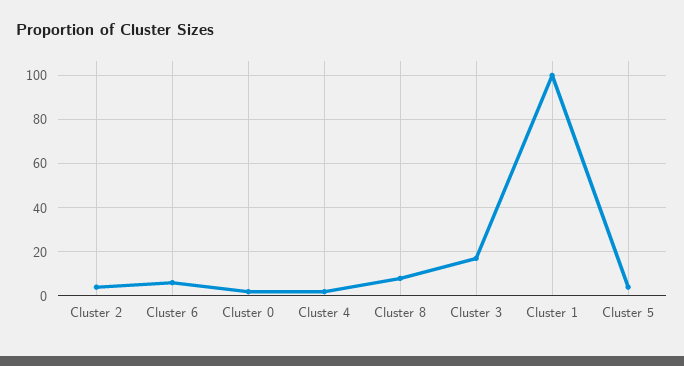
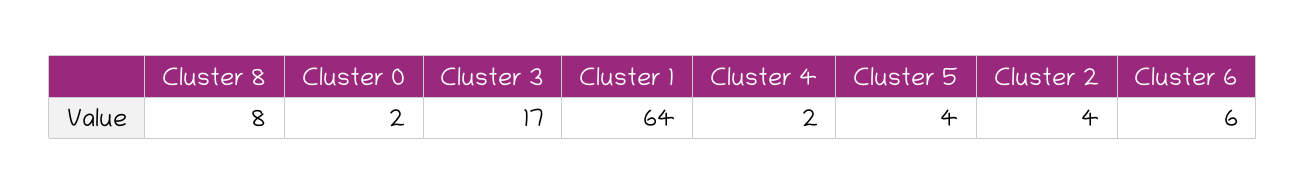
  {
    "Cluster 2": 4,
    "Cluster 6": 6,
    "Cluster 0": 2,
    "Cluster 4": 2,
    "Cluster 8": 8,
    "Cluster 3": 17,
-   "Cluster 1": 100,
+   "Cluster 1": 64,
    "Cluster 5": 4
  }

